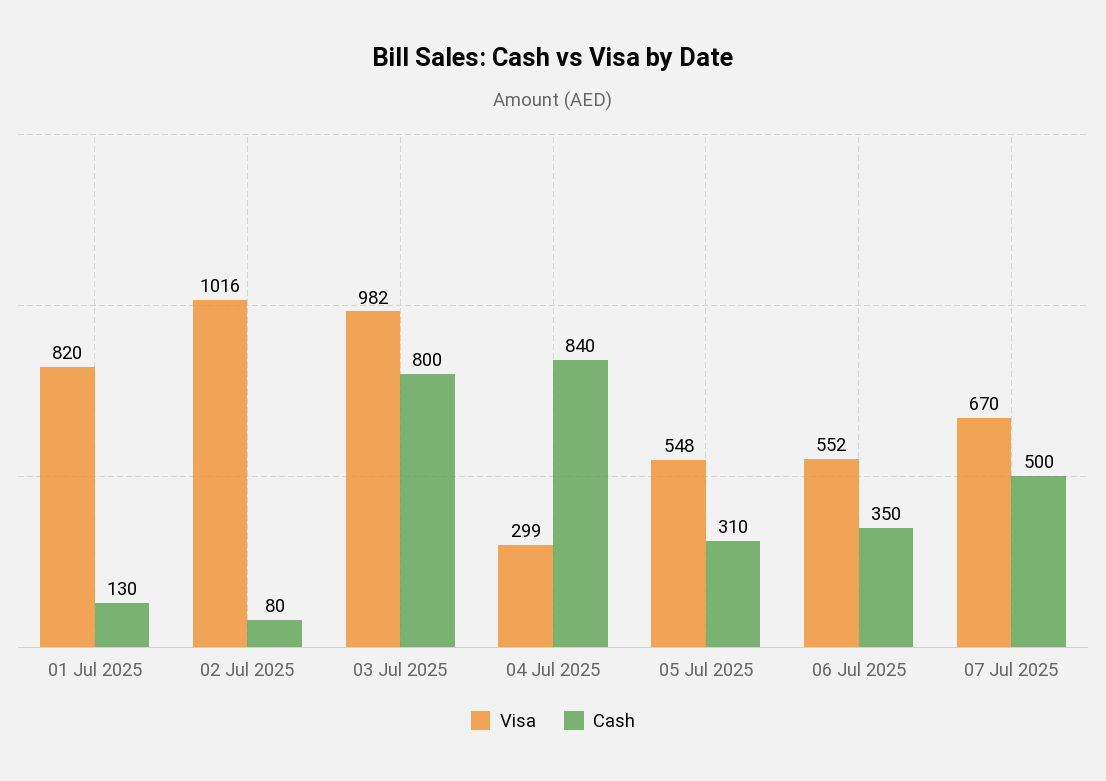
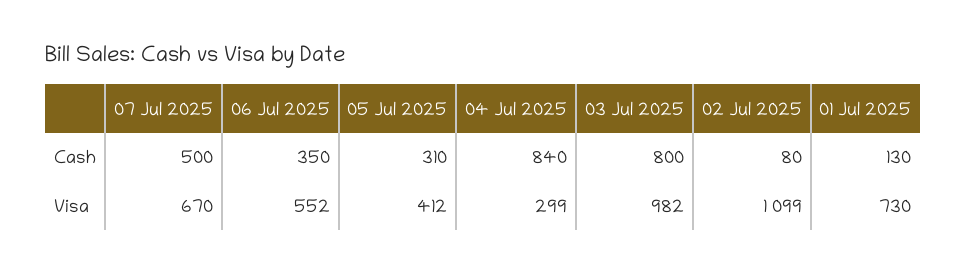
  {
    "Visa": {
-     "01 Jul 2025": 820,
+     "01 Jul 2025": 730,
-     "02 Jul 2025": 1016,
+     "02 Jul 2025": 1099,
      "03 Jul 2025": 982,
      "04 Jul 2025": 299,
-     "05 Jul 2025": 548,
+     "05 Jul 2025": 412,
      "06 Jul 2025": 552,
      "07 Jul 2025": 670
    },
    "Cash": {
      "01 Jul 2025": 130,
      "02 Jul 2025": 80,
      "03 Jul 2025": 800,
      "04 Jul 2025": 840,
      "05 Jul 2025": 310,
      "06 Jul 2025": 350,
      "07 Jul 2025": 500
    }
  }

